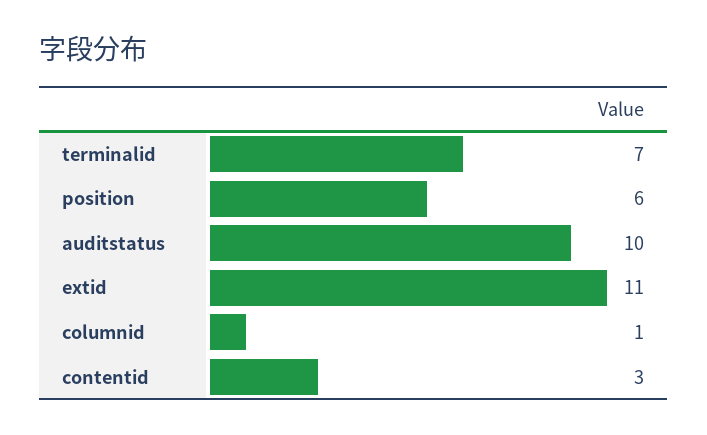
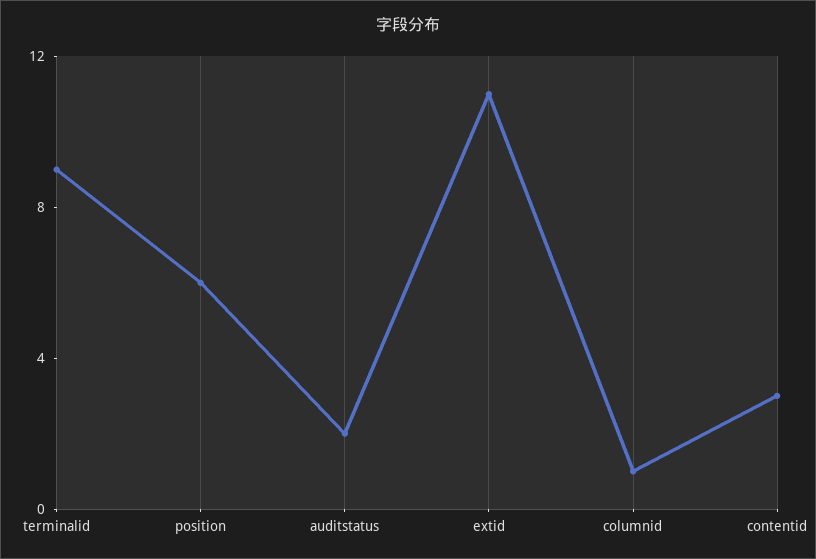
  {
-   "terminalid": 7,
+   "terminalid": 9,
    "position": 6,
-   "auditstatus": 10,
+   "auditstatus": 2,
    "extid": 11,
    "columnid": 1,
    "contentid": 3
  }

